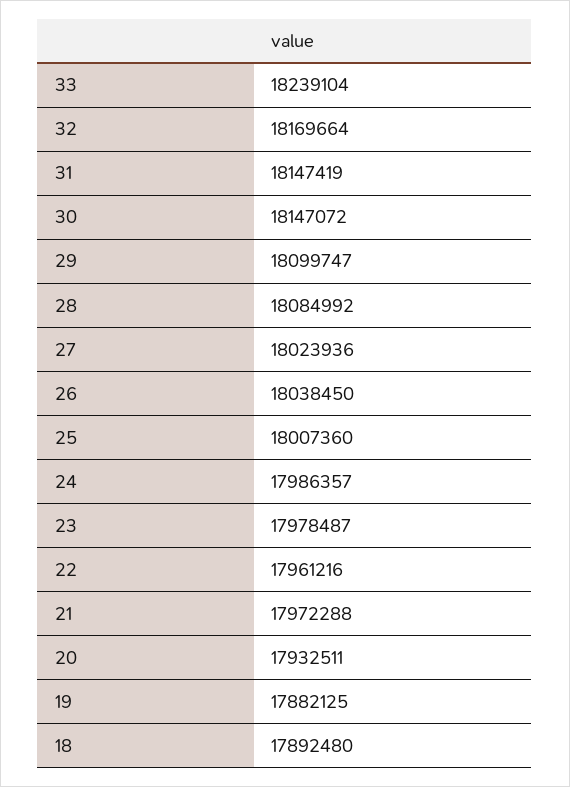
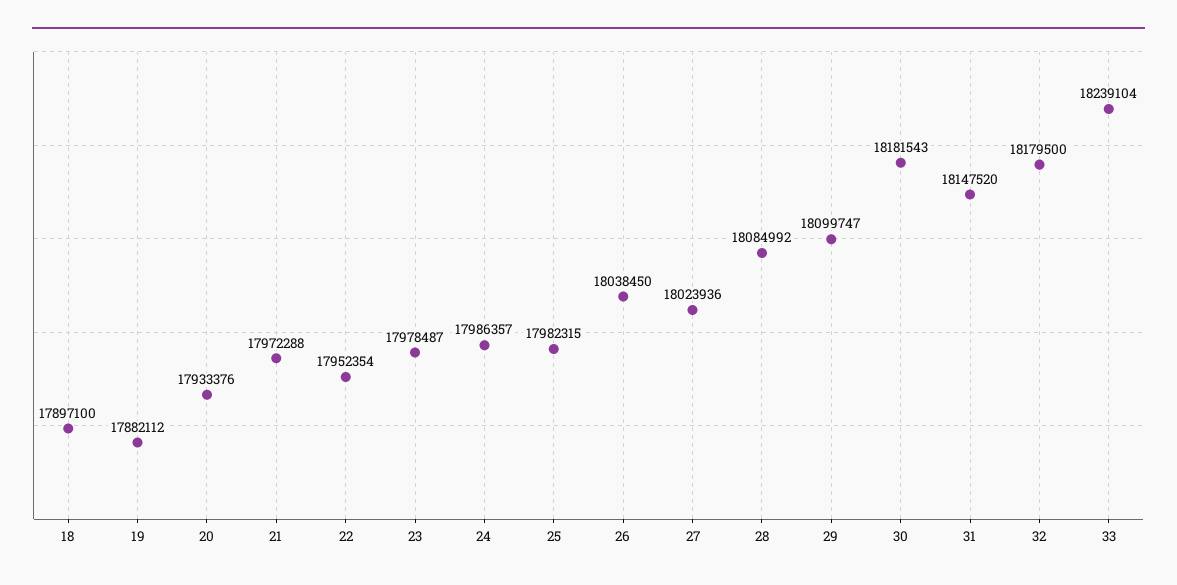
  {
    "33": 18239104,
-   "32": 18169664,
+   "32": 18179500,
-   "31": 18147419,
+   "31": 18147520,
-   "30": 18147072,
+   "30": 18181543,
    "29": 18099747,
    "28": 18084992,
    "27": 18023936,
    "26": 18038450,
-   "25": 18007360,
+   "25": 17982315,
    "24": 17986357,
    "23": 17978487,
-   "22": 17961216,
+   "22": 17952354,
    "21": 17972288,
-   "20": 17932511,
+   "20": 17933376,
-   "19": 17882125,
+   "19": 17882112,
-   "18": 17892480
+   "18": 17897100
  }

